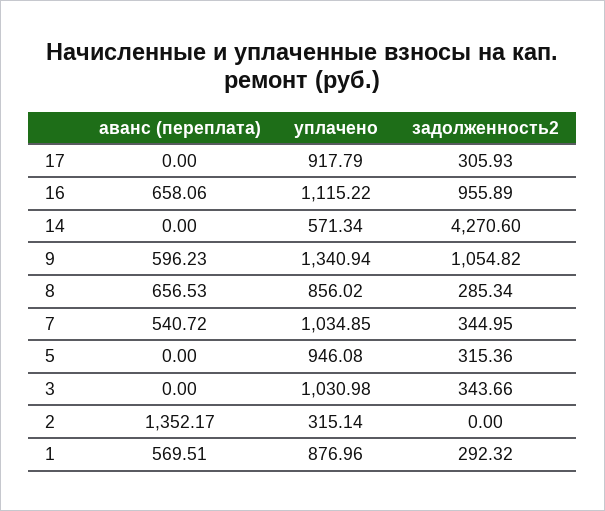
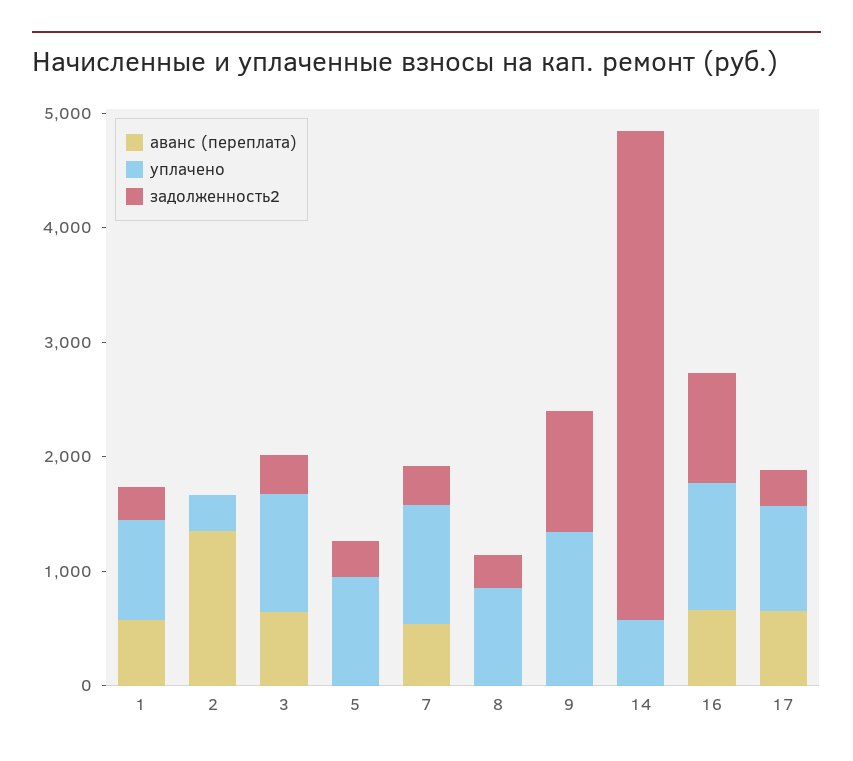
  {
    "аванс (переплата)": {
-     "17": 0,
+     "17": 600,
      "16": 658.06,
      "14": 0,
-     "9": 596.23,
+     "9": 0,
-     "8": 656.53,
+     "8": 0,
      "7": 540.72,
      "5": 0,
-     "3": 0,
+     "3": 600,
      "2": 1352.17,
      "1": 569.51
    },
    "уплачено": {
      "17": 917.79,
      "16": 1115.22,
      "14": 571.34,
      "9": 1340.94,
      "8": 856.02,
      "7": 1034.85,
      "5": 946.08,
      "3": 1030.98,
      "2": 315.14,
      "1": 876.96
    },
    "задолженность2": {
      "17": 305.93,
      "16": 955.89,
      "14": 4270.6,
      "9": 1054.82,
      "8": 285.34,
      "7": 344.95,
      "5": 315.36,
      "3": 343.66,
      "2": 0,
      "1": 292.32
    }
  }

